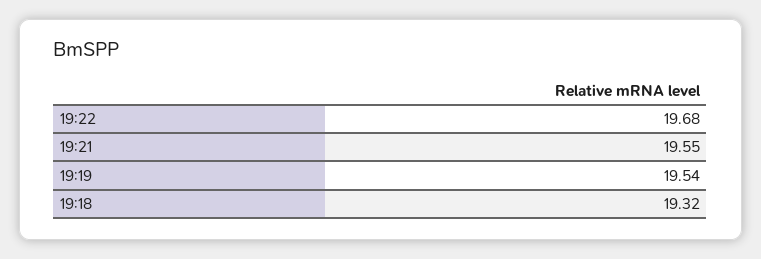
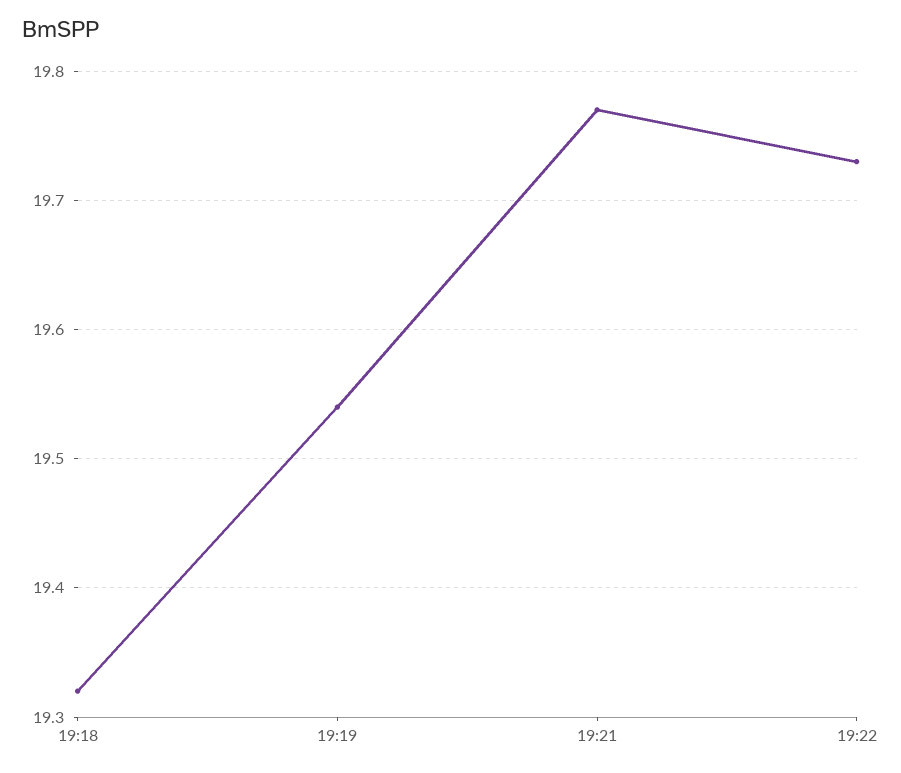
  {
-   "19:22": 19.68,
+   "19:22": 19.73,
-   "19:21": 19.55,
+   "19:21": 19.77,
    "19:19": 19.54,
    "19:18": 19.32
  }

